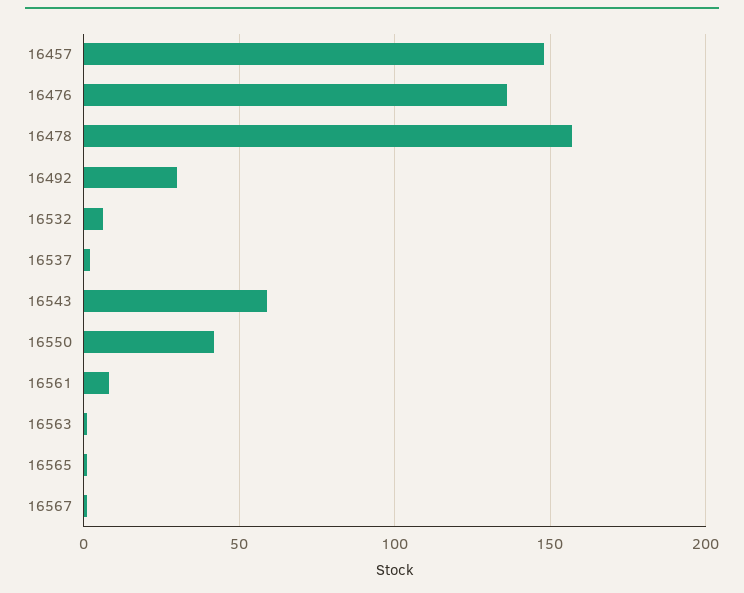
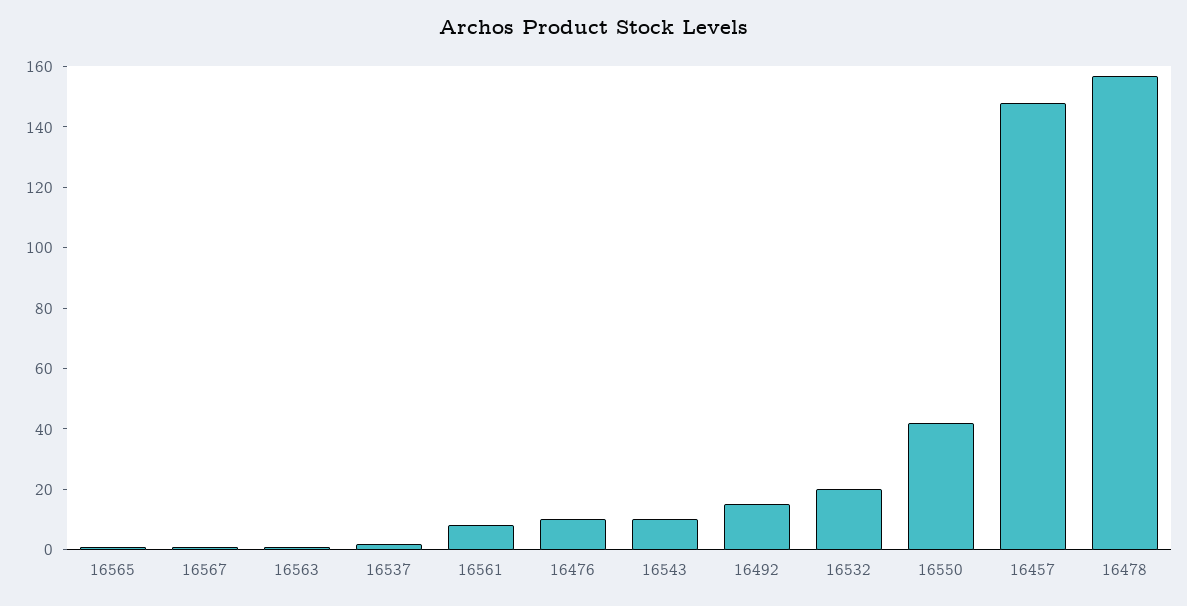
  {
    "16457": 150,
-   "16476": 135,
+   "16476": 10,
    "16478": 155,
-   "16492": 30,
+   "16492": 15,
-   "16532": 5,
+   "16532": 20,
    "16537": 0,
-   "16543": 60,
+   "16543": 10,
    "16550": 40,
    "16561": 10,
    "16563": 0,
    "16565": 0,
    "16567": 0
  }

